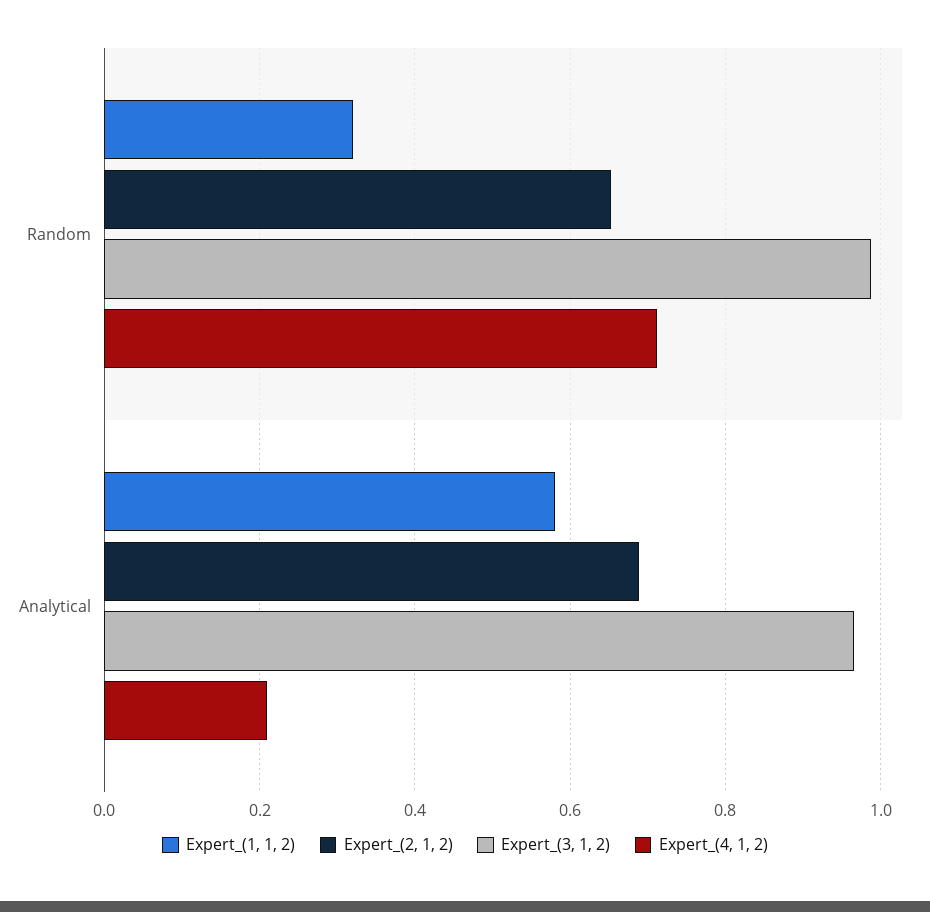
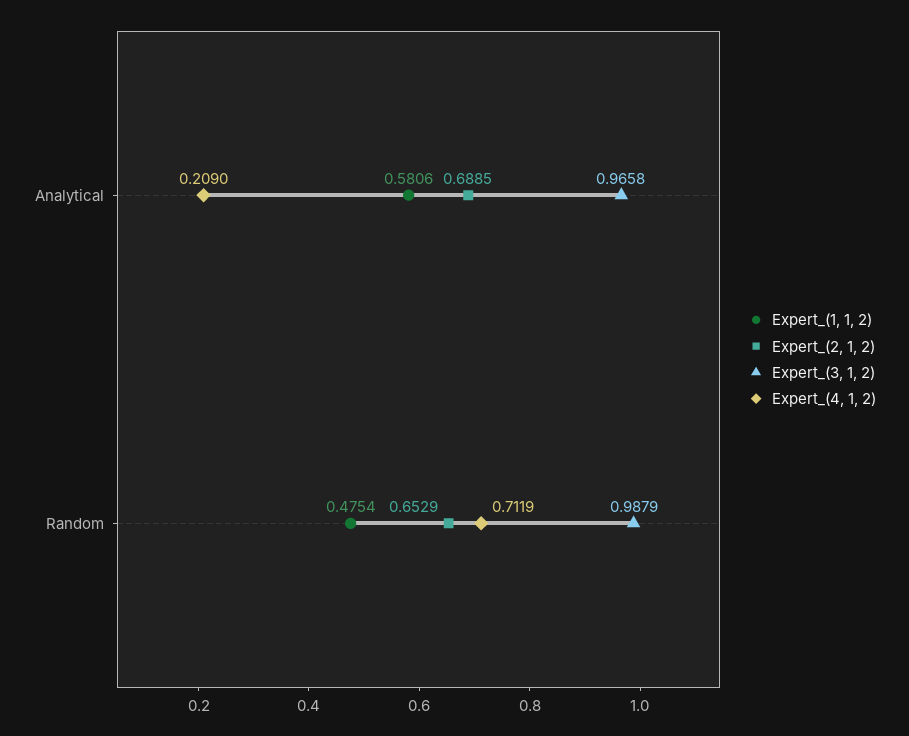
  {
    "Expert_(1, 1, 2)": {
-     "Random": 0.32,
+     "Random": 0.4754,
      "Analytical": 0.5806
    },
    "Expert_(2, 1, 2)": {
      "Random": 0.6529,
      "Analytical": 0.6885
    },
    "Expert_(3, 1, 2)": {
      "Random": 0.9879,
      "Analytical": 0.9658
    },
    "Expert_(4, 1, 2)": {
      "Random": 0.7119,
      "Analytical": 0.209
    }
  }

